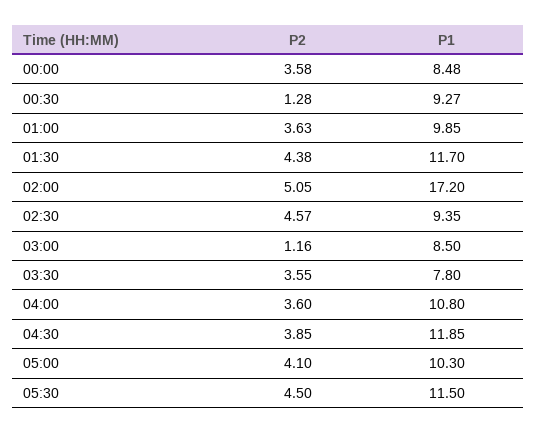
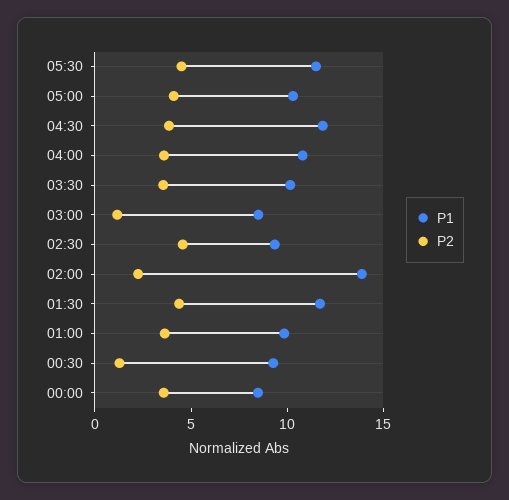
  {
    "P2": {
      "00:00": 3.58,
      "00:30": 1.28,
      "01:00": 3.63,
      "01:30": 4.38,
-     "02:00": 5.05,
+     "02:00": 2,
      "02:30": 4.57,
      "03:00": 1.16,
      "03:30": 3.55,
      "04:00": 3.6,
      "04:30": 3.85,
      "05:00": 4.1,
      "05:30": 4.5
    },
    "P1": {
      "00:00": 8.48,
      "00:30": 9.27,
      "01:00": 9.85,
      "01:30": 11.7,
-     "02:00": 17.2,
+     "02:00": 14,
      "02:30": 9.35,
      "03:00": 8.5,
-     "03:30": 7.8,
+     "03:30": 10,
      "04:00": 10.8,
      "04:30": 11.85,
      "05:00": 10.3,
      "05:30": 11.5
    }
  }

